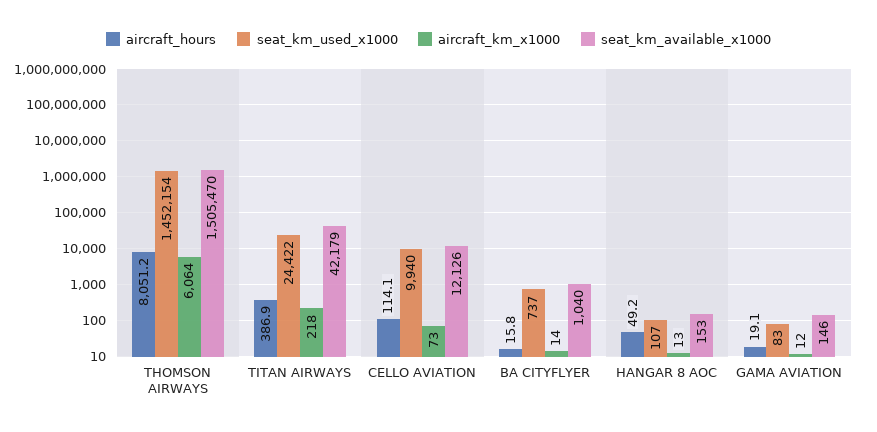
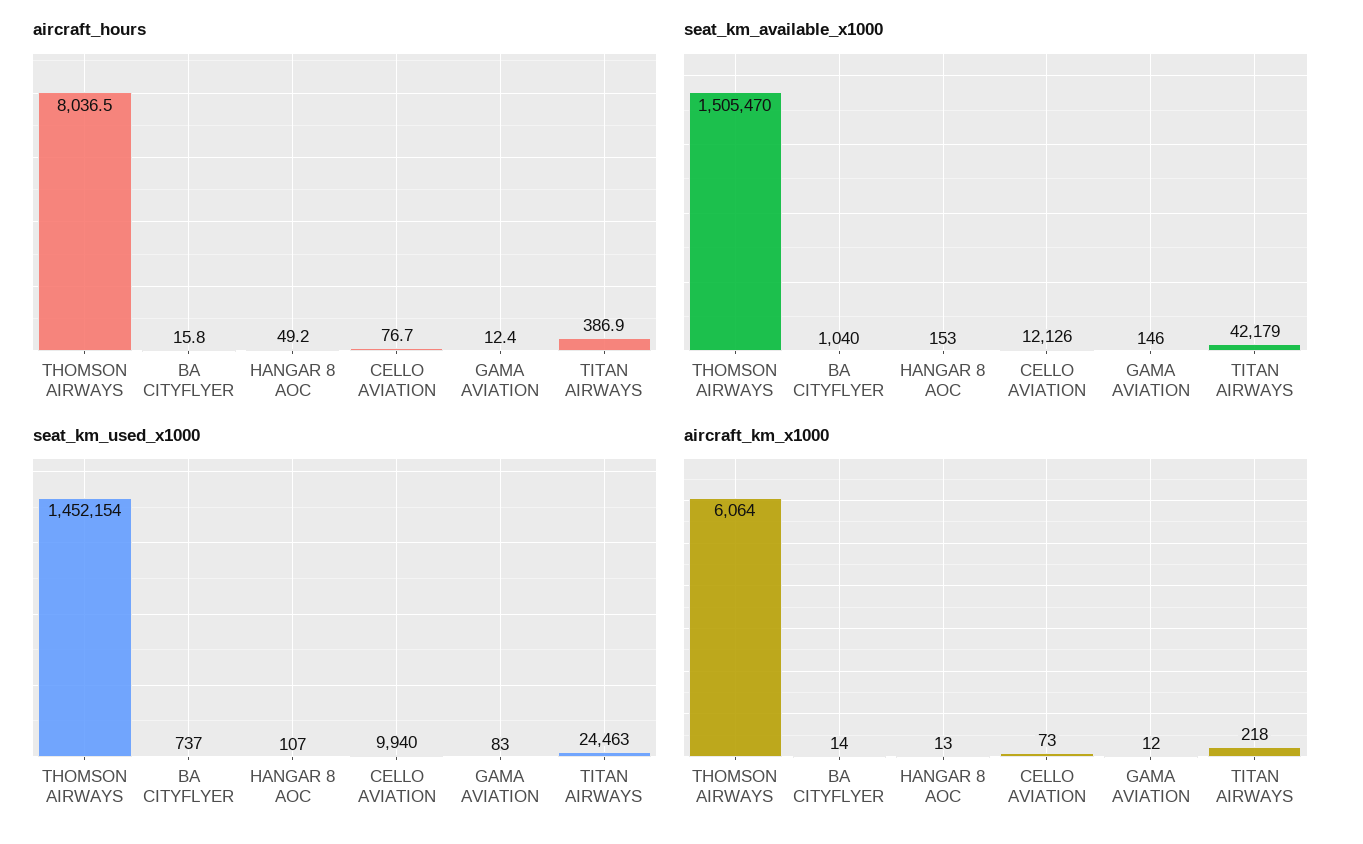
  {
    "aircraft_hours": {
-     "THOMSON AIRWAYS": 8051.2,
+     "THOMSON AIRWAYS": 8036.5,
      "TITAN AIRWAYS": 386.9,
-     "CELLO AVIATION": 114.1,
+     "CELLO AVIATION": 76.7,
      "BA CITYFLYER": 15.8,
      "HANGAR 8 AOC": 49.2,
-     "GAMA AVIATION": 19.1
+     "GAMA AVIATION": 12.4
    },
    "seat_km_used_x1000": {
      "THOMSON AIRWAYS": 1452154,
-     "TITAN AIRWAYS": 24422,
+     "TITAN AIRWAYS": 24463,
      "CELLO AVIATION": 9940,
      "BA CITYFLYER": 737,
      "HANGAR 8 AOC": 107,
      "GAMA AVIATION": 83
    },
    "aircraft_km_x1000": {
      "THOMSON AIRWAYS": 6064,
      "TITAN AIRWAYS": 218,
      "CELLO AVIATION": 73,
      "BA CITYFLYER": 14,
      "HANGAR 8 AOC": 13,
      "GAMA AVIATION": 12
    },
    "seat_km_available_x1000": {
      "THOMSON AIRWAYS": 1505470,
      "TITAN AIRWAYS": 42179,
      "CELLO AVIATION": 12126,
      "BA CITYFLYER": 1040,
      "HANGAR 8 AOC": 153,
      "GAMA AVIATION": 146
    }
  }

